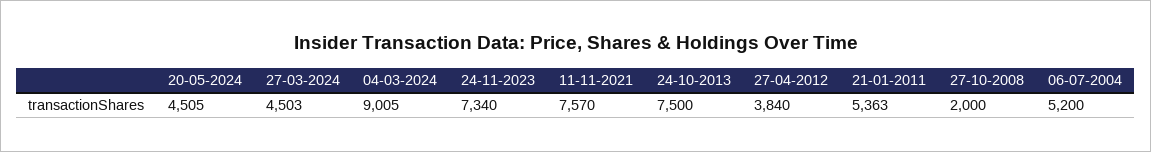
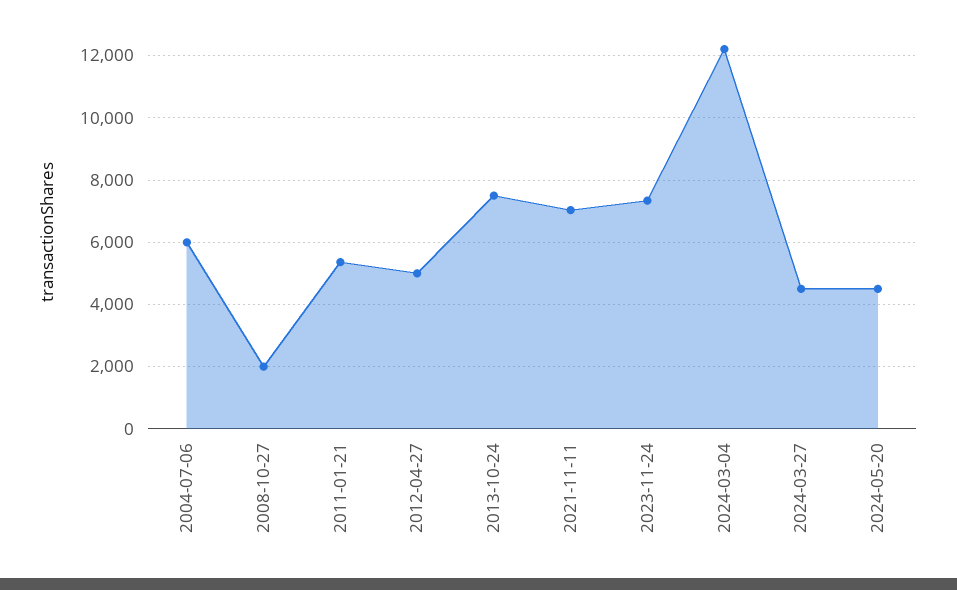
  {
    "20-05-2024": 4505,
    "27-03-2024": 4503,
-   "04-03-2024": 9005,
+   "04-03-2024": 12200,
    "24-11-2023": 7340,
-   "11-11-2021": 7570,
+   "11-11-2021": 7000,
    "24-10-2013": 7500,
-   "27-04-2012": 3840,
+   "27-04-2012": 5000,
    "21-01-2011": 5363,
    "27-10-2008": 2000,
-   "06-07-2004": 5200
+   "06-07-2004": 6000
  }

